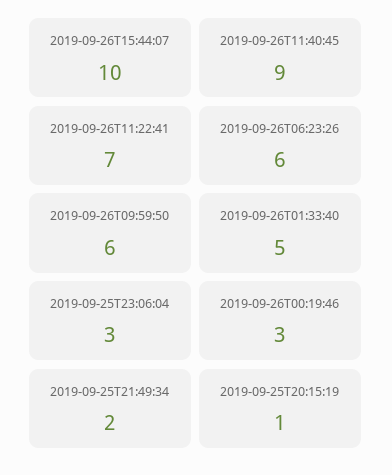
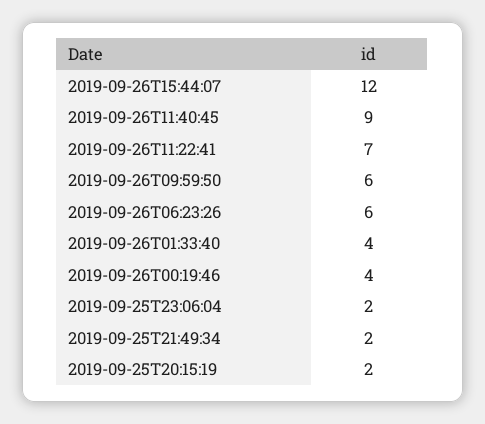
  {
-   "2019-09-26T15:44:07": 10,
+   "2019-09-26T15:44:07": 12,
    "2019-09-26T11:40:45": 9,
    "2019-09-26T11:22:41": 7,
    "2019-09-26T06:23:26": 6,
    "2019-09-26T09:59:50": 6,
-   "2019-09-26T01:33:40": 5,
+   "2019-09-26T01:33:40": 4,
-   "2019-09-25T23:06:04": 3,
+   "2019-09-25T23:06:04": 2,
-   "2019-09-26T00:19:46": 3,
+   "2019-09-26T00:19:46": 4,
    "2019-09-25T21:49:34": 2,
-   "2019-09-25T20:15:19": 1
+   "2019-09-25T20:15:19": 2
  }

